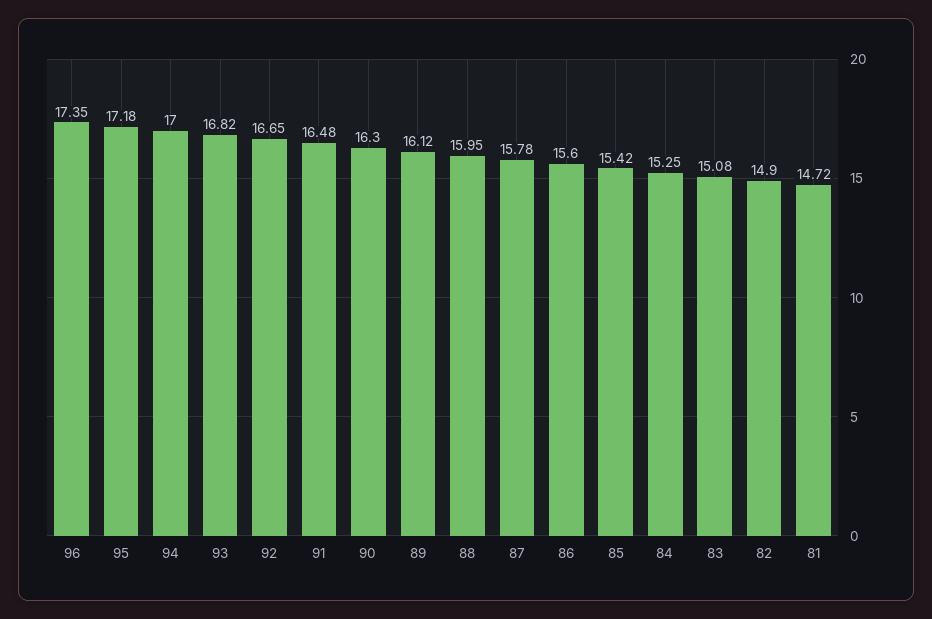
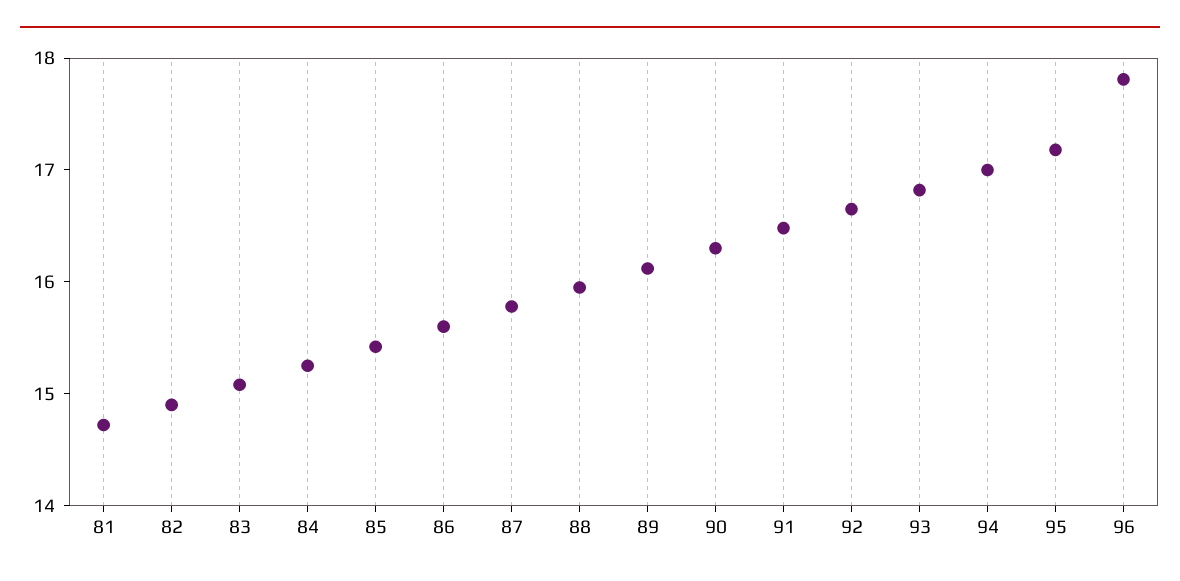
  {
-   "96": 17.35,
+   "96": 17.8,
    "95": 17.18,
    "94": 17,
    "93": 16.82,
    "92": 16.65,
    "91": 16.48,
    "90": 16.3,
    "89": 16.12,
    "88": 15.95,
    "87": 15.78,
    "86": 15.6,
    "85": 15.42,
    "84": 15.25,
    "83": 15.08,
    "82": 14.9,
    "81": 14.72
  }

